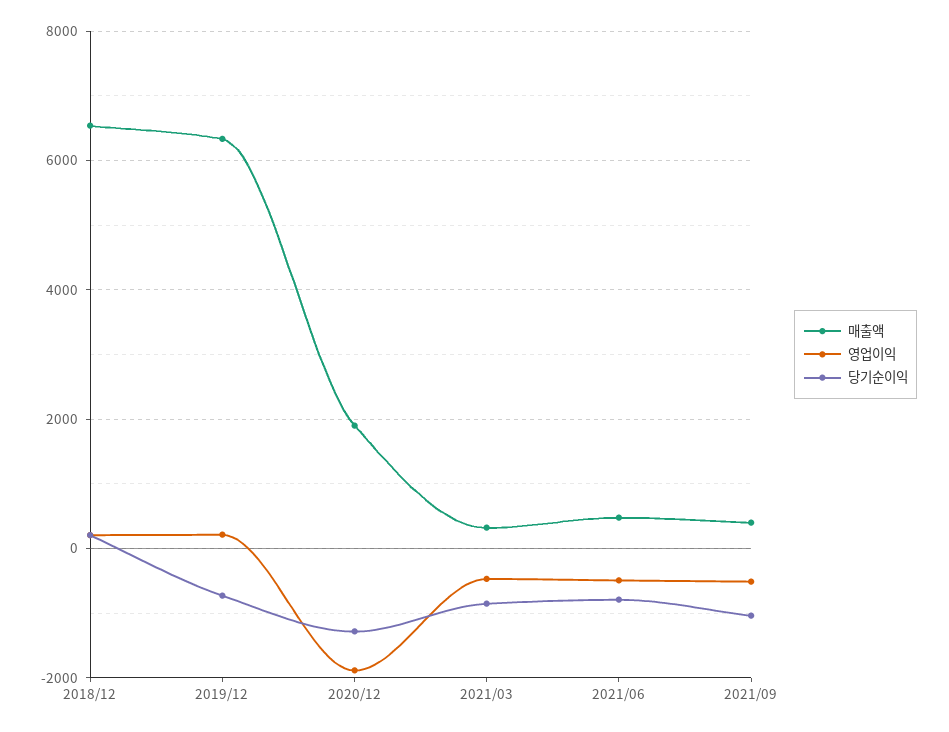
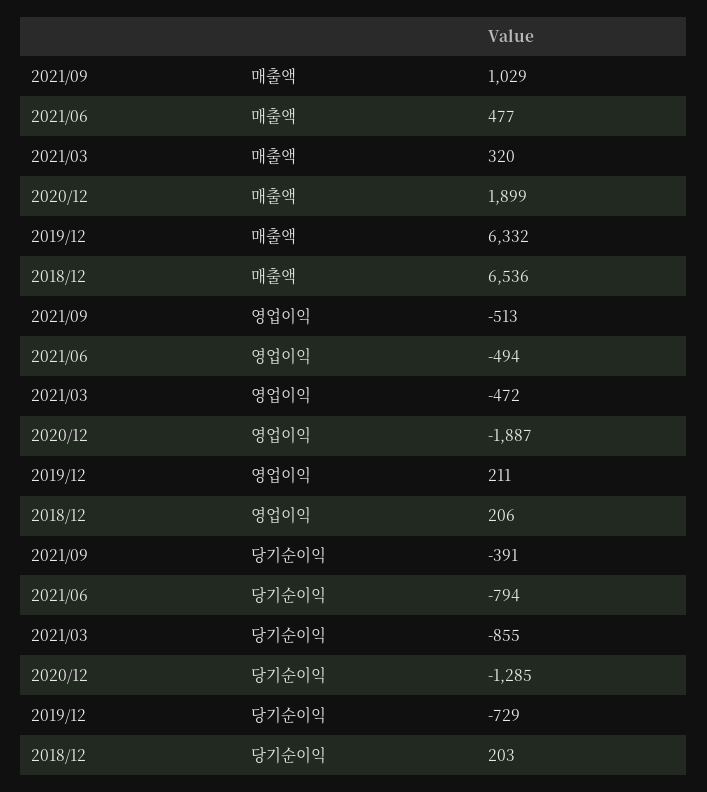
  {
    "매출액": {
      "2018/12": 6536,
      "2019/12": 6332,
      "2020/12": 1899,
      "2021/03": 320,
      "2021/06": 477,
-     "2021/09": 400
+     "2021/09": 1029
    },
    "영업이익": {
      "2018/12": 206,
      "2019/12": 211,
      "2020/12": -1887,
      "2021/03": -472,
      "2021/06": -494,
      "2021/09": -513
    },
    "당기순이익": {
      "2018/12": 203,
      "2019/12": -729,
      "2020/12": -1285,
      "2021/03": -855,
      "2021/06": -794,
-     "2021/09": -1000
+     "2021/09": -391
    }
  }

